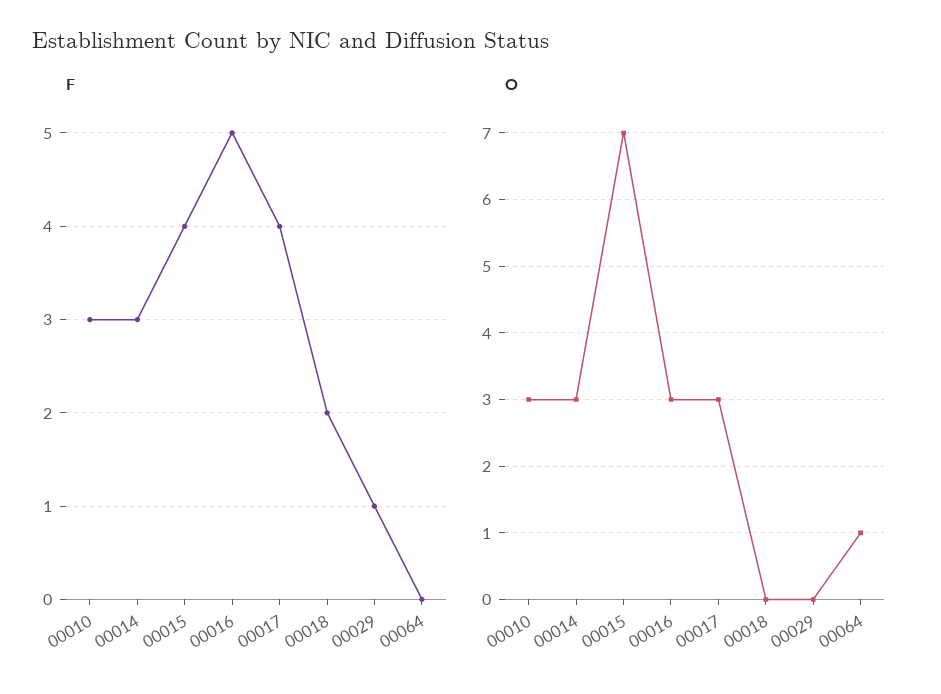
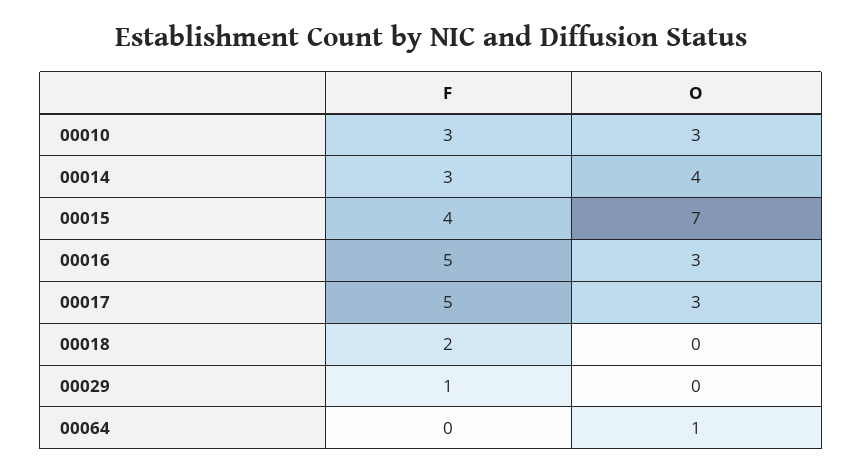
  {
    "F": {
      "00010": 3,
      "00014": 3,
      "00015": 4,
      "00016": 5,
-     "00017": 4,
+     "00017": 5,
      "00018": 2,
      "00029": 1,
      "00064": 0
    },
    "O": {
      "00010": 3,
-     "00014": 3,
+     "00014": 4,
      "00015": 7,
      "00016": 3,
      "00017": 3,
      "00018": 0,
      "00029": 0,
      "00064": 1
    }
  }

